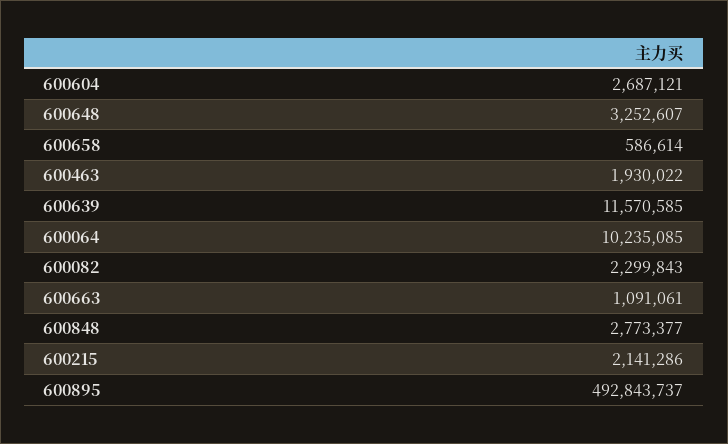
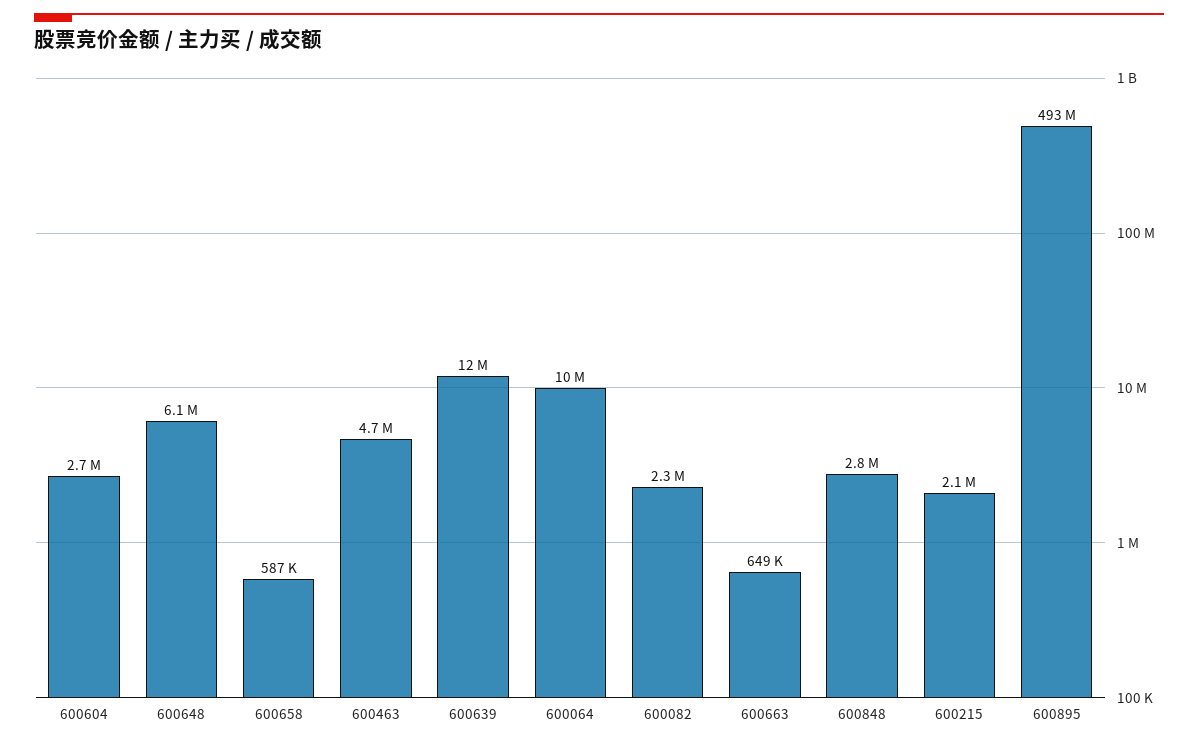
  {
    "600604": 2687121,
-   "600648": 3252607,
+   "600648": 6100000,
    "600658": 586614,
-   "600463": 1930022,
+   "600463": 4700000,
    "600639": 11570585,
    "600064": 10235085,
    "600082": 2299843,
-   "600663": 1091061,
+   "600663": 649000,
    "600848": 2773377,
    "600215": 2141286,
    "600895": 492843737
  }

